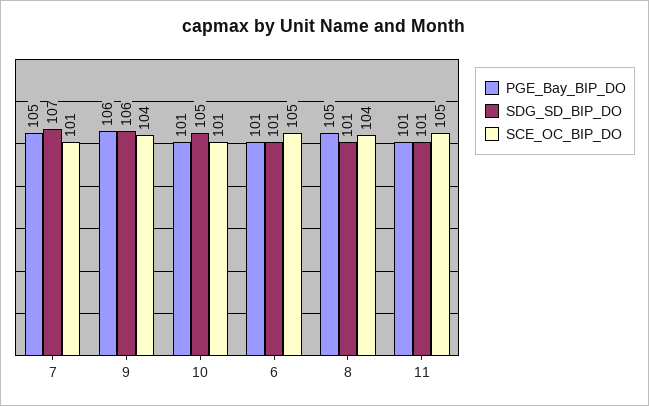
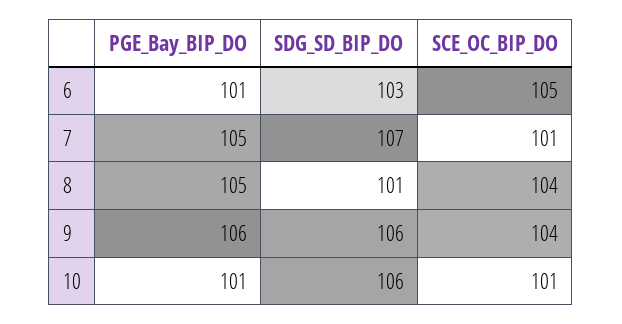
  {
    "PGE_Bay_BIP_DO": {
      "7": 105,
      "9": 106,
      "10": 101,
      "6": 101,
-     "8": 105,
+     "8": 105
-     "11": 101
    },
    "SDG_SD_BIP_DO": {
      "7": 107,
      "9": 106,
-     "10": 105,
+     "10": 106,
-     "6": 101,
+     "6": 103,
-     "8": 101,
+     "8": 101
-     "11": 101
    },
    "SCE_OC_BIP_DO": {
      "7": 101,
      "9": 104,
      "10": 101,
      "6": 105,
-     "8": 104,
+     "8": 104
-     "11": 105
    }
  }

